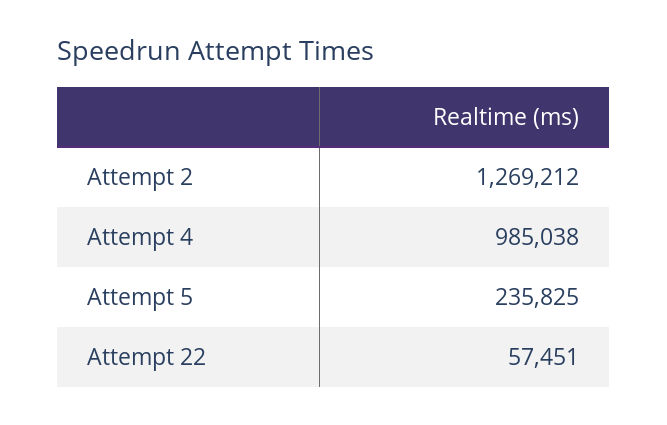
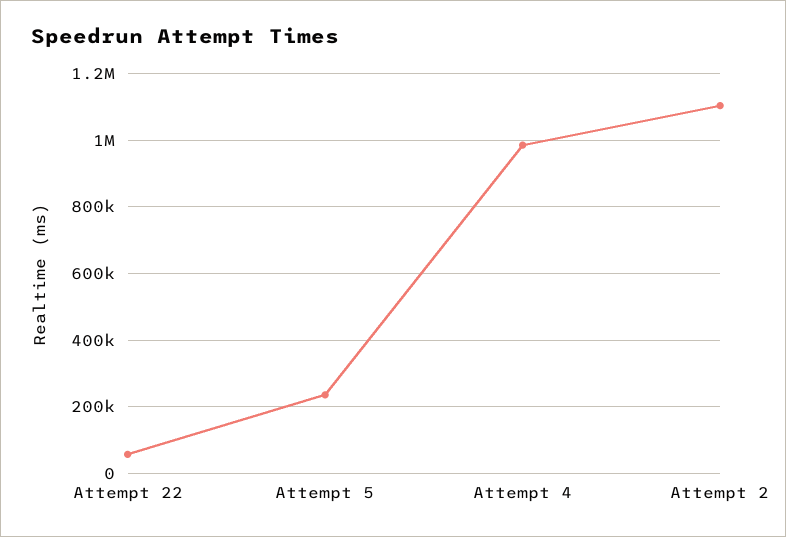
  {
-   "Attempt 2": 1269212,
+   "Attempt 2": 1100000,
    "Attempt 4": 985038,
    "Attempt 5": 235825,
    "Attempt 22": 57451
  }

